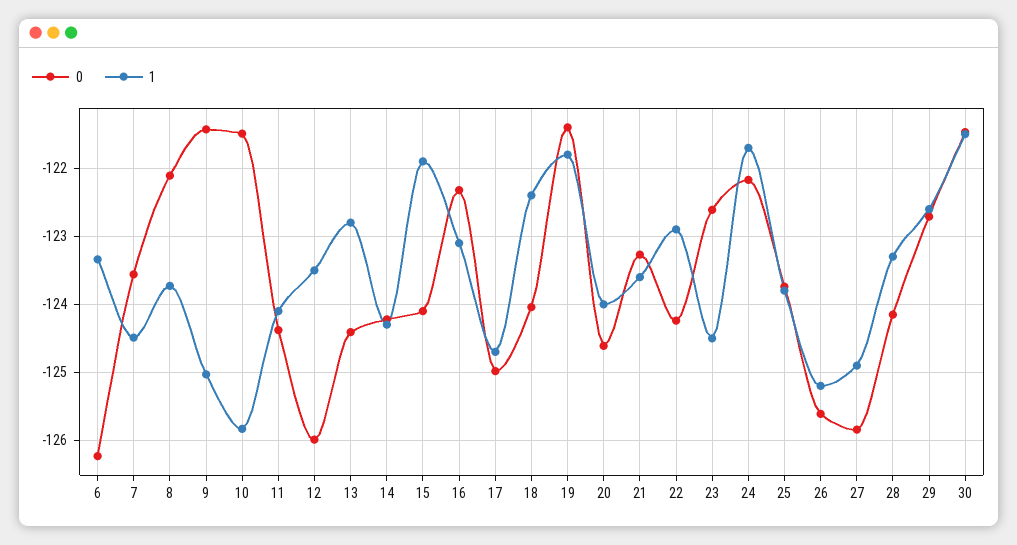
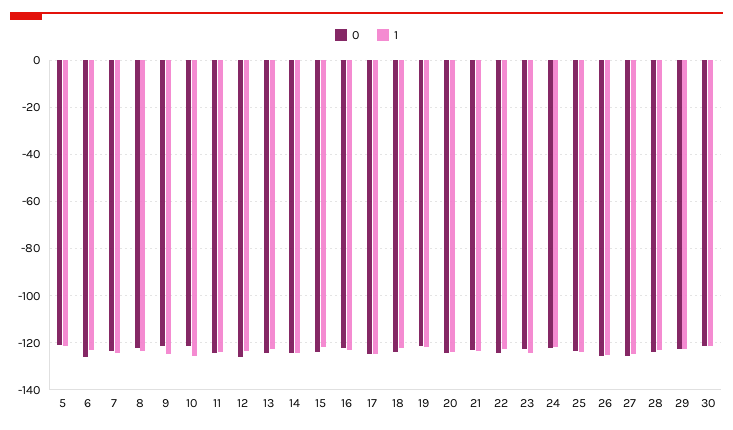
  {
    "0": {
      "6": -126.2,
      "7": -123.6,
      "8": -122.1,
      "9": -121.4,
      "10": -121.5,
      "11": -124.4,
      "12": -126,
      "13": -124.4,
      "14": -124.2,
      "15": -124.1,
      "16": -122.3,
      "17": -125,
      "18": -124,
      "19": -121.4,
      "20": -124.6,
      "21": -123.3,
      "22": -124.2,
      "23": -122.6,
      "24": -122.2,
      "25": -123.7,
      "26": -125.6,
      "27": -125.8,
      "28": -124.2,
      "29": -122.7,
-     "30": -121.5
+     "30": -121.5,
+     "5": -120
    },
    "1": {
      "6": -123.3,
      "7": -124.5,
      "8": -123.7,
      "9": -125,
      "10": -125.8,
      "11": -124.1,
      "12": -123.5,
      "13": -122.8,
      "14": -124.3,
      "15": -121.9,
      "16": -123.1,
      "17": -124.7,
      "18": -122.4,
      "19": -121.8,
      "20": -124,
      "21": -123.6,
      "22": -122.9,
      "23": -124.5,
      "24": -121.7,
      "25": -123.8,
      "26": -125.2,
      "27": -124.9,
      "28": -123.3,
      "29": -122.6,
-     "30": -121.5
+     "30": -121.5,
+     "5": -120
    }
  }

